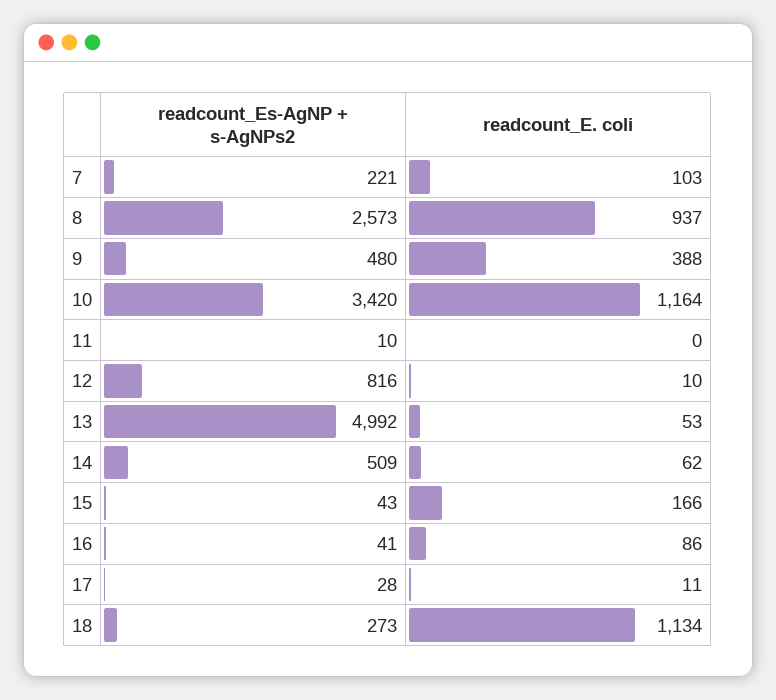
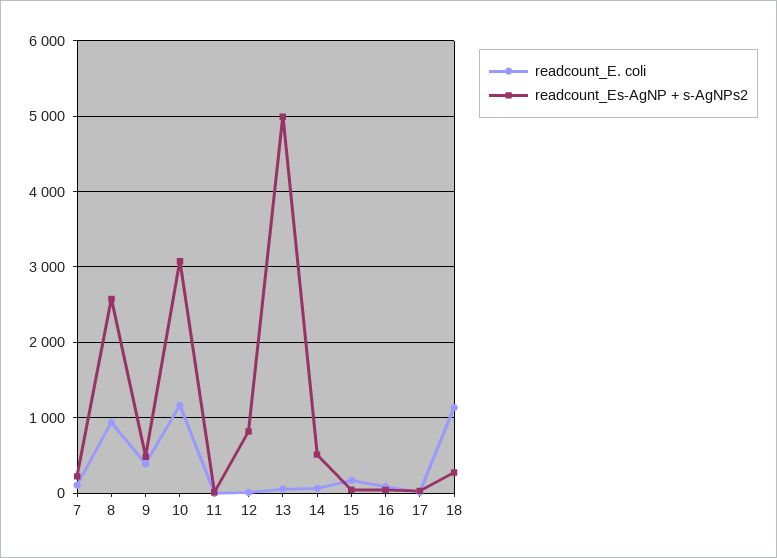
  {
    "readcount_Es-AgNP + s-AgNPs2": {
      "7": 221,
      "8": 2573,
      "9": 480,
-     "10": 3420,
+     "10": 3100,
      "11": 10,
      "12": 816,
      "13": 4992,
      "14": 509,
      "15": 43,
      "16": 41,
      "17": 28,
      "18": 273
    },
    "readcount_E. coli": {
      "7": 103,
      "8": 937,
      "9": 388,
      "10": 1164,
      "11": 0,
      "12": 10,
      "13": 53,
      "14": 62,
      "15": 166,
      "16": 86,
      "17": 11,
      "18": 1134
    }
  }

